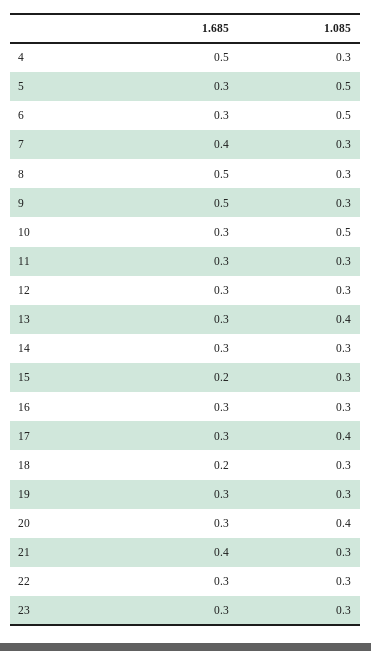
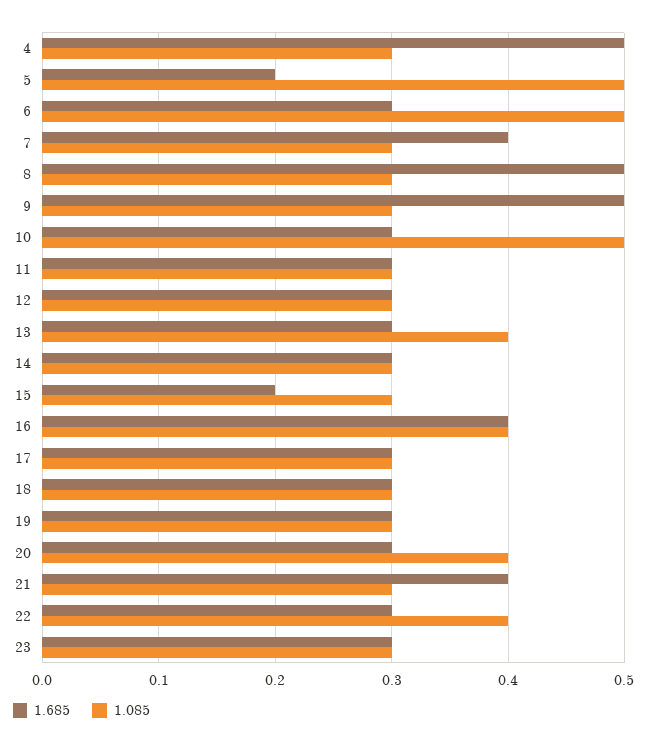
  {
    "1.685": {
      "4": 0.5,
-     "5": 0.3,
+     "5": 0.2,
      "6": 0.3,
      "7": 0.4,
      "8": 0.5,
      "9": 0.5,
      "10": 0.3,
      "11": 0.3,
      "12": 0.3,
      "13": 0.3,
      "14": 0.3,
      "15": 0.2,
-     "16": 0.3,
+     "16": 0.4,
      "17": 0.3,
-     "18": 0.2,
+     "18": 0.3,
      "19": 0.3,
      "20": 0.3,
      "21": 0.4,
      "22": 0.3,
      "23": 0.3
    },
    "1.085": {
      "4": 0.3,
      "5": 0.5,
      "6": 0.5,
      "7": 0.3,
      "8": 0.3,
      "9": 0.3,
      "10": 0.5,
      "11": 0.3,
      "12": 0.3,
      "13": 0.4,
      "14": 0.3,
      "15": 0.3,
-     "16": 0.3,
+     "16": 0.4,
-     "17": 0.4,
+     "17": 0.3,
      "18": 0.3,
      "19": 0.3,
      "20": 0.4,
      "21": 0.3,
-     "22": 0.3,
+     "22": 0.4,
      "23": 0.3
    }
  }

